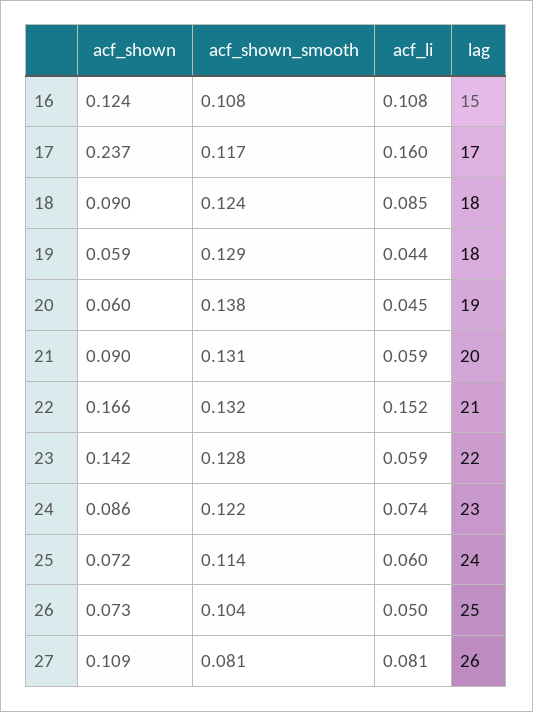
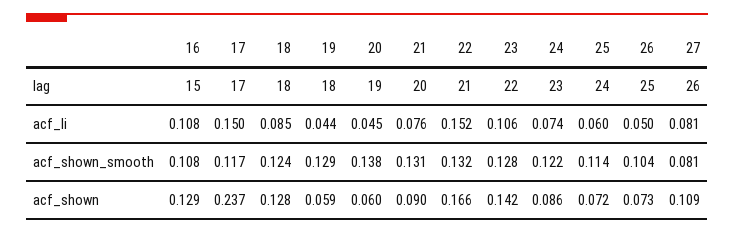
  {
    "acf_shown": {
-     "16": 0.124,
+     "16": 0.129,
      "17": 0.237,
-     "18": 0.09,
+     "18": 0.128,
      "19": 0.059,
      "20": 0.06,
      "21": 0.09,
      "22": 0.166,
      "23": 0.142,
      "24": 0.086,
      "25": 0.072,
      "26": 0.073,
      "27": 0.109
    },
    "acf_shown_smooth": {
      "16": 0.108,
      "17": 0.117,
      "18": 0.124,
      "19": 0.129,
      "20": 0.138,
      "21": 0.131,
      "22": 0.132,
      "23": 0.128,
      "24": 0.122,
      "25": 0.114,
      "26": 0.104,
      "27": 0.081
    },
    "acf_li": {
      "16": 0.108,
-     "17": 0.16,
+     "17": 0.15,
      "18": 0.085,
      "19": 0.044,
      "20": 0.045,
-     "21": 0.059,
+     "21": 0.076,
      "22": 0.152,
-     "23": 0.059,
+     "23": 0.106,
      "24": 0.074,
      "25": 0.06,
      "26": 0.05,
      "27": 0.081
    },
    "lag": {
      "16": 15,
      "17": 17,
      "18": 18,
      "19": 18,
      "20": 19,
      "21": 20,
      "22": 21,
      "23": 22,
      "24": 23,
      "25": 24,
      "26": 25,
      "27": 26
    }
  }

